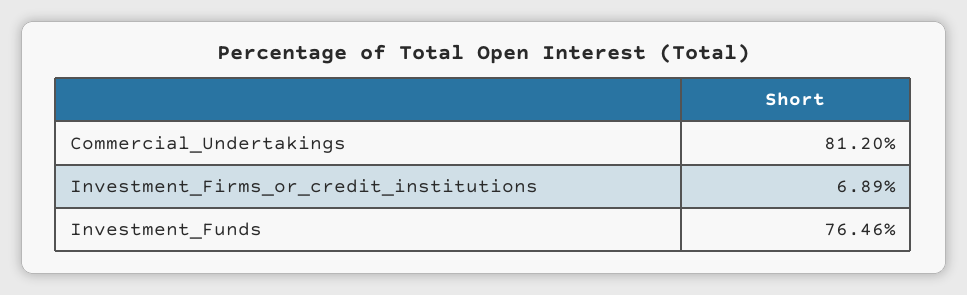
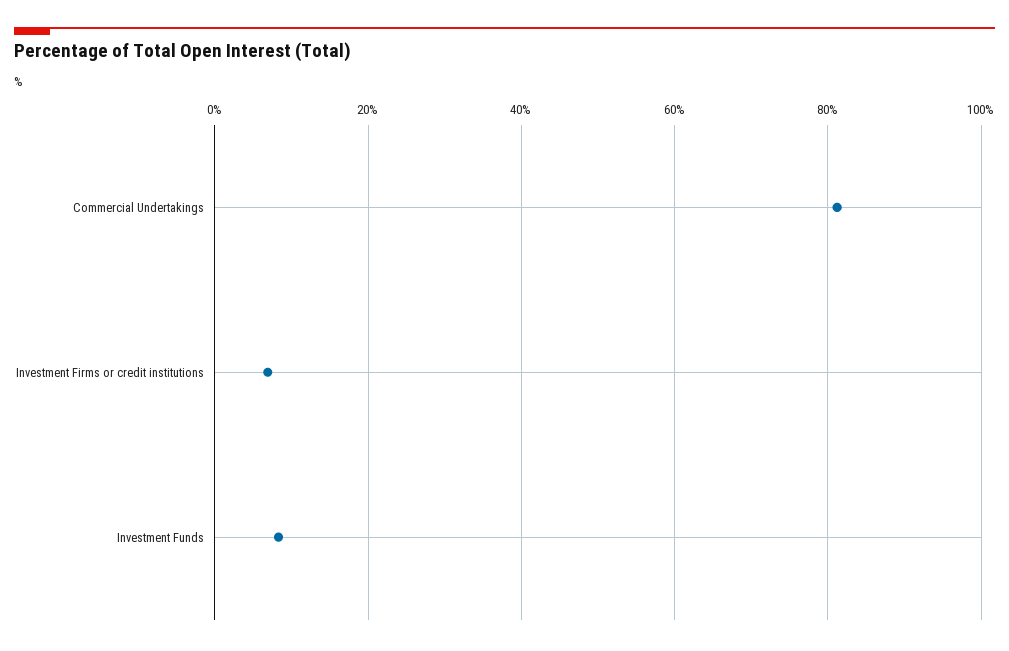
  {
    "Commercial_Undertakings": 81.2,
    "Investment_Firms_or_credit_institutions": 6.89,
-   "Investment_Funds": 76.46
+   "Investment_Funds": 8
  }

